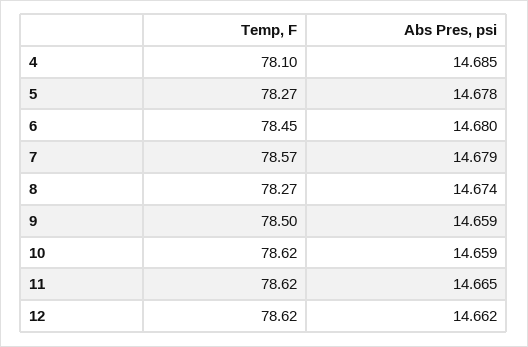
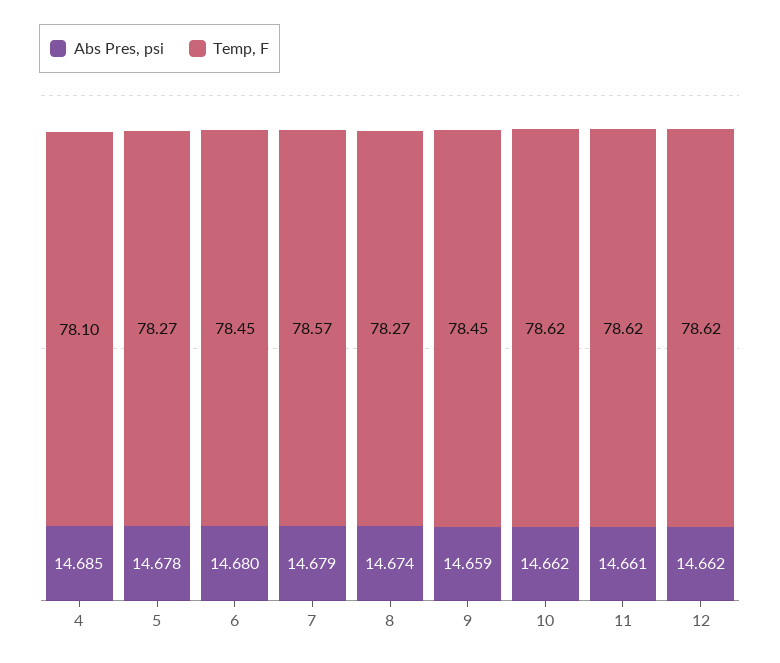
  {
    "Temp, F": {
      "4": 78.1,
      "5": 78.27,
      "6": 78.45,
      "7": 78.57,
      "8": 78.27,
-     "9": 78.5,
+     "9": 78.45,
      "10": 78.62,
      "11": 78.62,
      "12": 78.62
    },
    "Abs Pres, psi": {
      "4": 14.685,
      "5": 14.678,
      "6": 14.68,
      "7": 14.679,
      "8": 14.674,
      "9": 14.659,
-     "10": 14.659,
+     "10": 14.662,
-     "11": 14.665,
+     "11": 14.661,
      "12": 14.662
    }
  }

